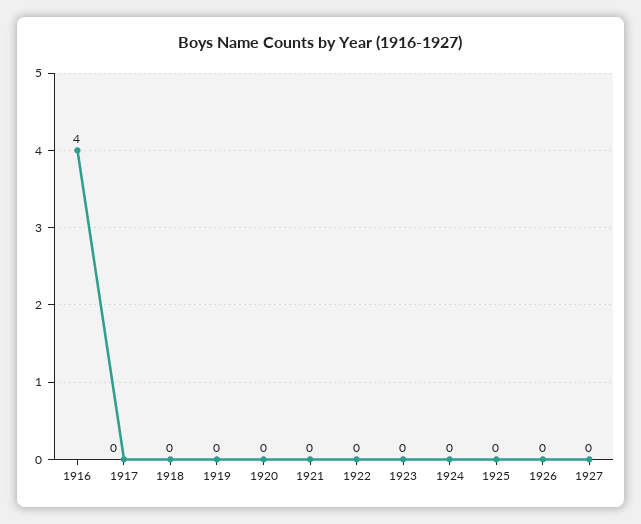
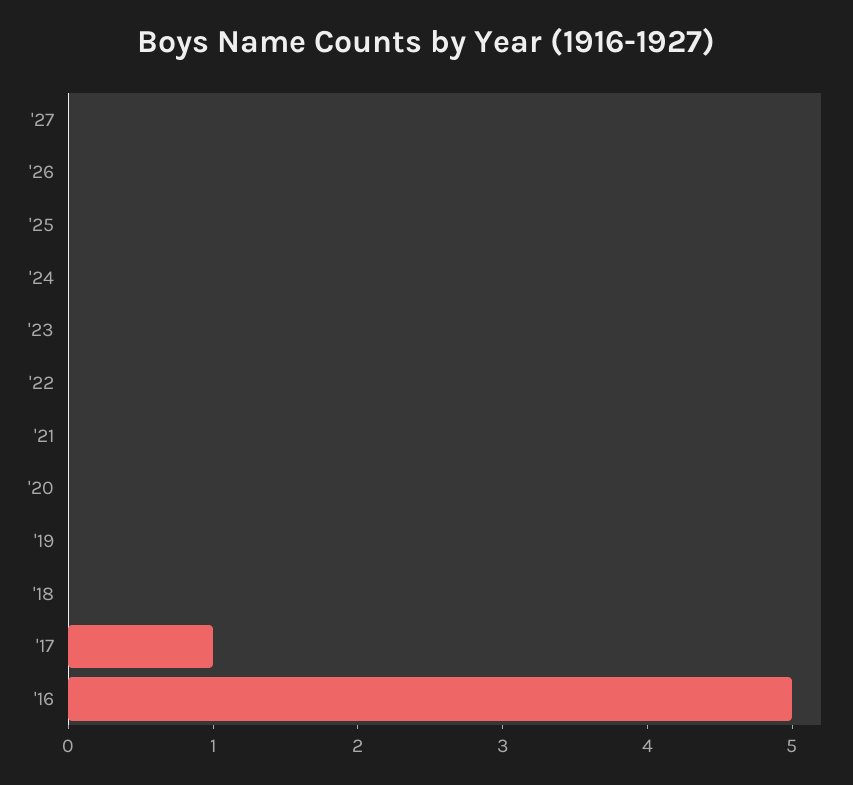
  {
-   "1916": 4,
+   "1916": 5,
-   "1917": 0,
+   "1917": 1,
    "1918": 0,
    "1919": 0,
    "1920": 0,
    "1921": 0,
    "1922": 0,
    "1923": 0,
    "1924": 0,
    "1925": 0,
    "1926": 0,
    "1927": 0
  }

